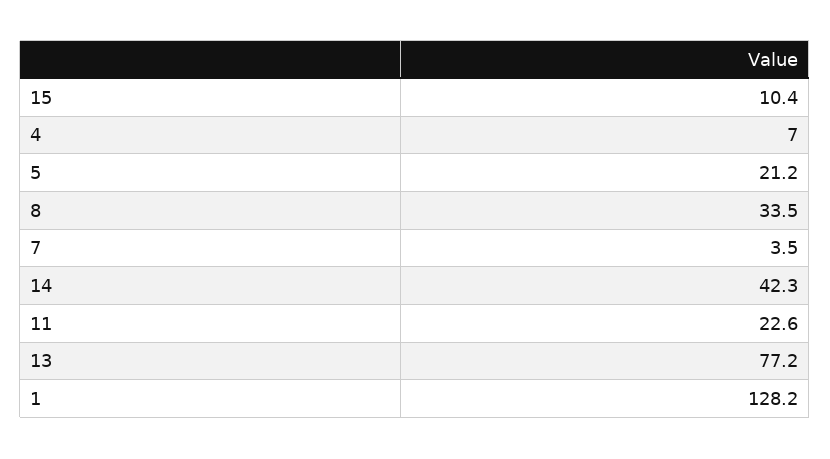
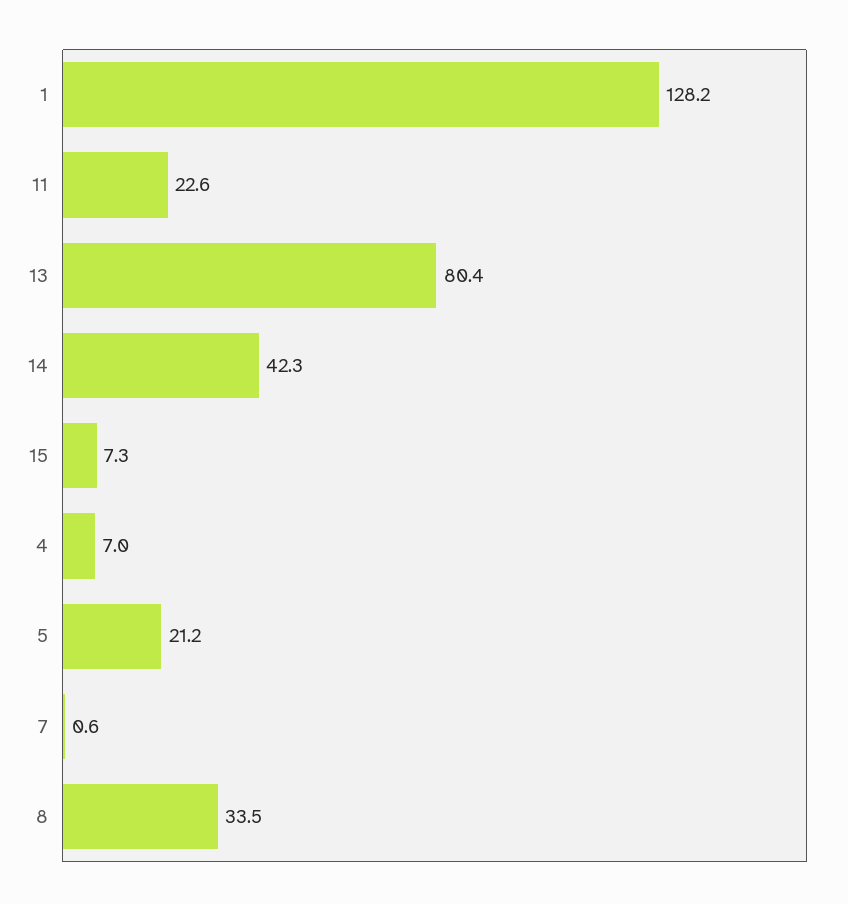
  {
-   "15": 10.4,
+   "15": 7.3,
    "4": 7,
    "5": 21.2,
    "8": 33.5,
-   "7": 3.5,
+   "7": 0.6,
    "14": 42.3,
    "11": 22.6,
-   "13": 77.2,
+   "13": 80.4,
    "1": 128.2
  }

